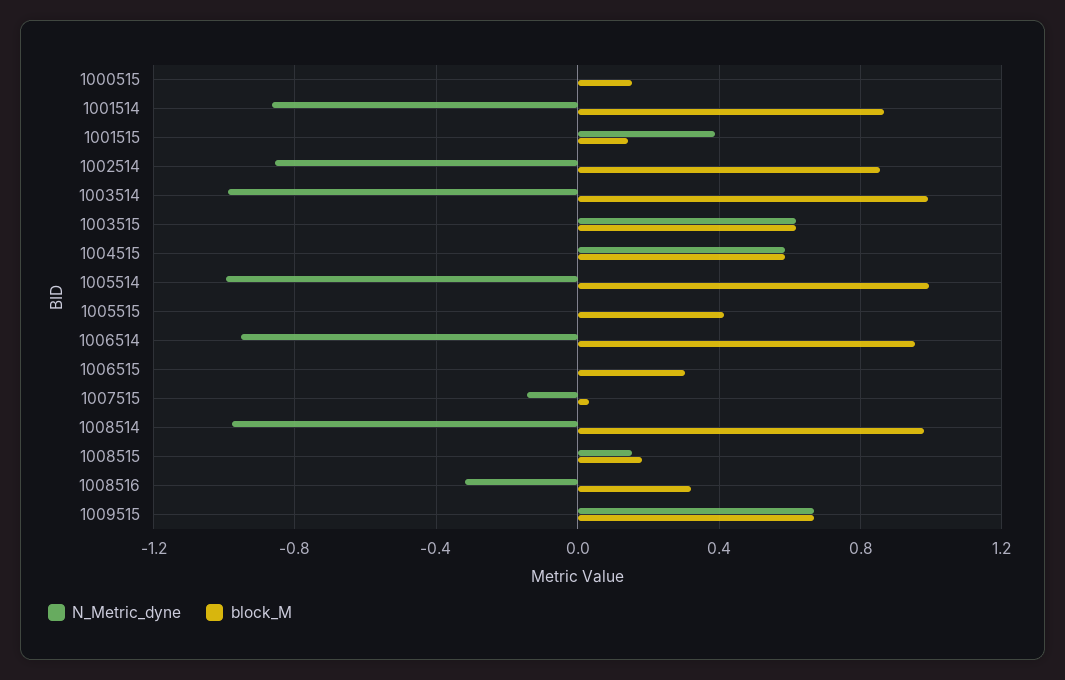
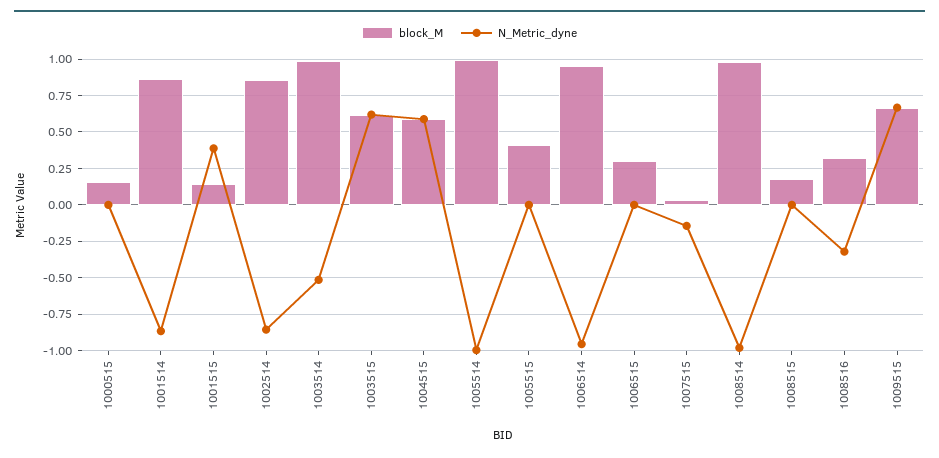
  {
    "N_Metric_dyne": {
      "1000515": 0,
      "1001514": -0.85,
      "1001515": 0.4,
      "1002514": -0.85,
-     "1003514": -1,
+     "1003514": -0.5,
      "1003515": 0.6,
      "1004515": 0.6,
      "1005514": -1,
      "1005515": 0,
      "1006514": -0.95,
      "1006515": 0,
      "1007515": -0.15,
      "1008514": -1,
-     "1008515": 0.15,
+     "1008515": 0,
      "1008516": -0.3,
      "1009515": 0.65
    },
    "block_M": {
      "1000515": 0.15,
      "1001514": 0.85,
      "1001515": 0.15,
      "1002514": 0.85,
      "1003514": 1,
      "1003515": 0.6,
      "1004515": 0.6,
      "1005514": 1,
      "1005515": 0.4,
      "1006514": 0.95,
      "1006515": 0.3,
      "1007515": 0.05,
      "1008514": 1,
      "1008515": 0.2,
      "1008516": 0.3,
      "1009515": 0.65
    }
  }

